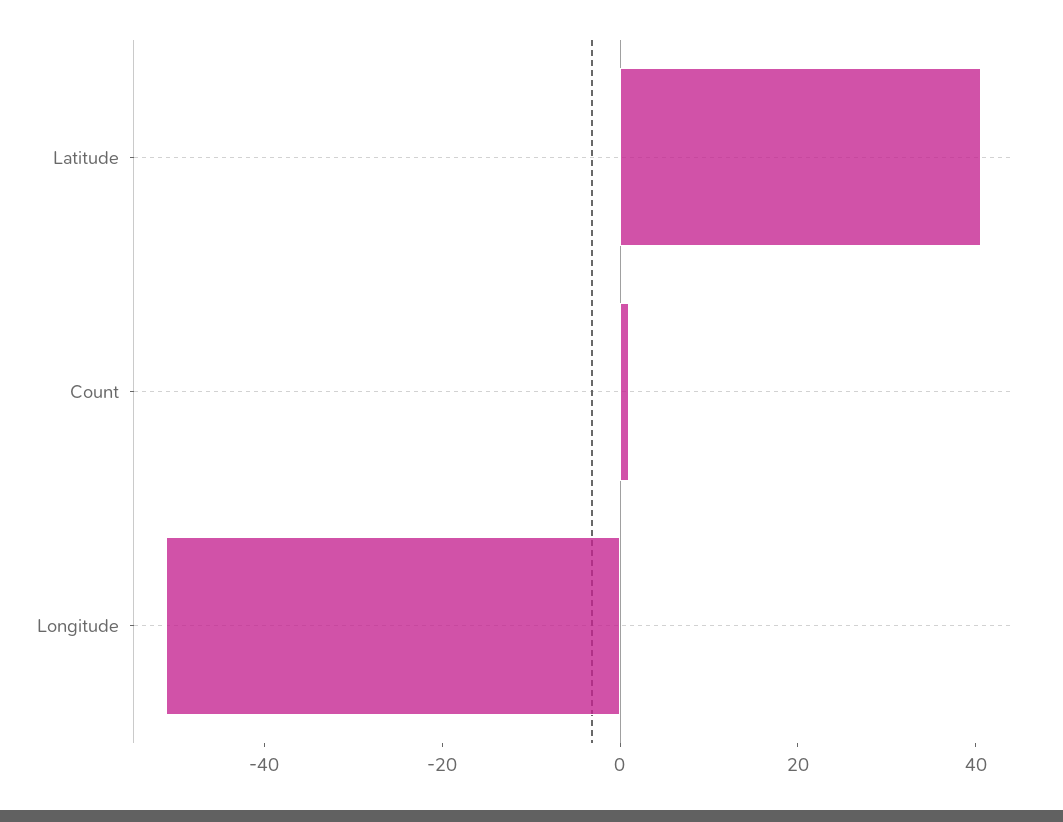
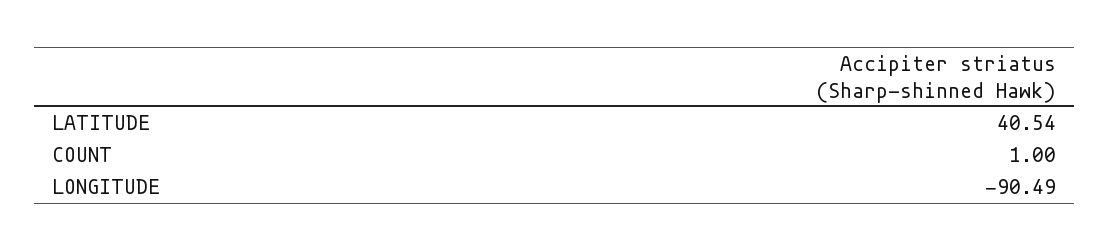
  {
    "Latitude": 40.54,
    "Count": 1,
-   "Longitude": -50
+   "Longitude": -90.49
  }

